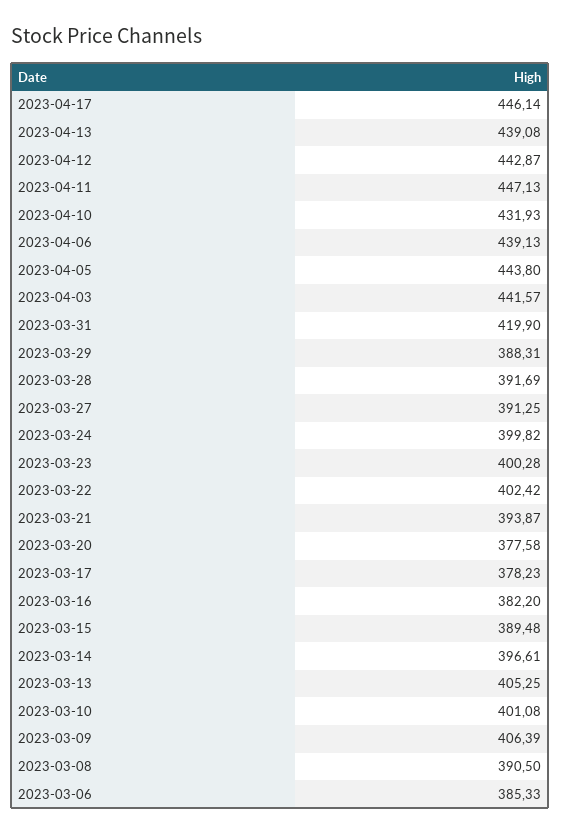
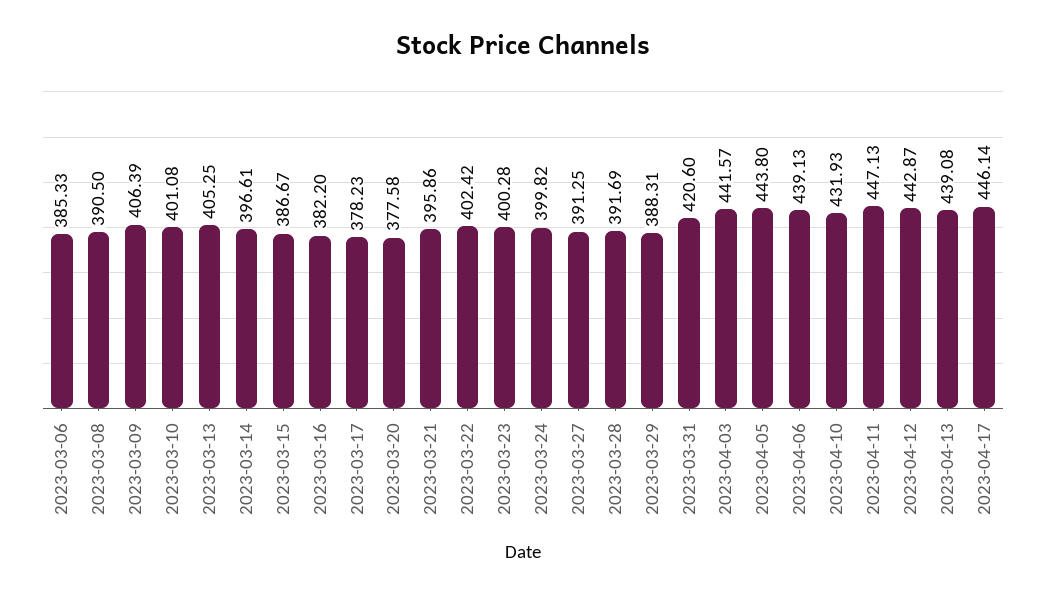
  {
    "2023-04-17": 446.14,
    "2023-04-13": 439.08,
    "2023-04-12": 442.87,
    "2023-04-11": 447.13,
    "2023-04-10": 431.93,
    "2023-04-06": 439.13,
    "2023-04-05": 443.8,
    "2023-04-03": 441.57,
-   "2023-03-31": 419.9,
+   "2023-03-31": 420.6,
    "2023-03-29": 388.31,
    "2023-03-28": 391.69,
    "2023-03-27": 391.25,
    "2023-03-24": 399.82,
    "2023-03-23": 400.28,
    "2023-03-22": 402.42,
-   "2023-03-21": 393.87,
+   "2023-03-21": 395.86,
    "2023-03-20": 377.58,
    "2023-03-17": 378.23,
    "2023-03-16": 382.2,
-   "2023-03-15": 389.48,
+   "2023-03-15": 386.67,
    "2023-03-14": 396.61,
    "2023-03-13": 405.25,
    "2023-03-10": 401.08,
    "2023-03-09": 406.39,
    "2023-03-08": 390.5,
    "2023-03-06": 385.33
  }

